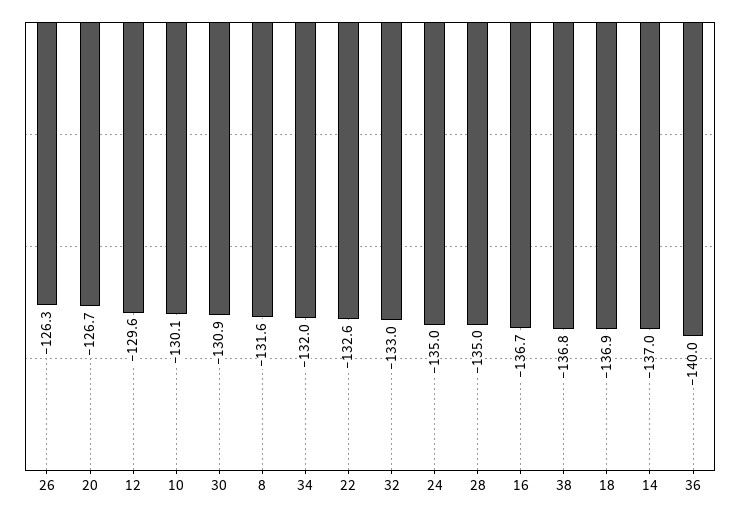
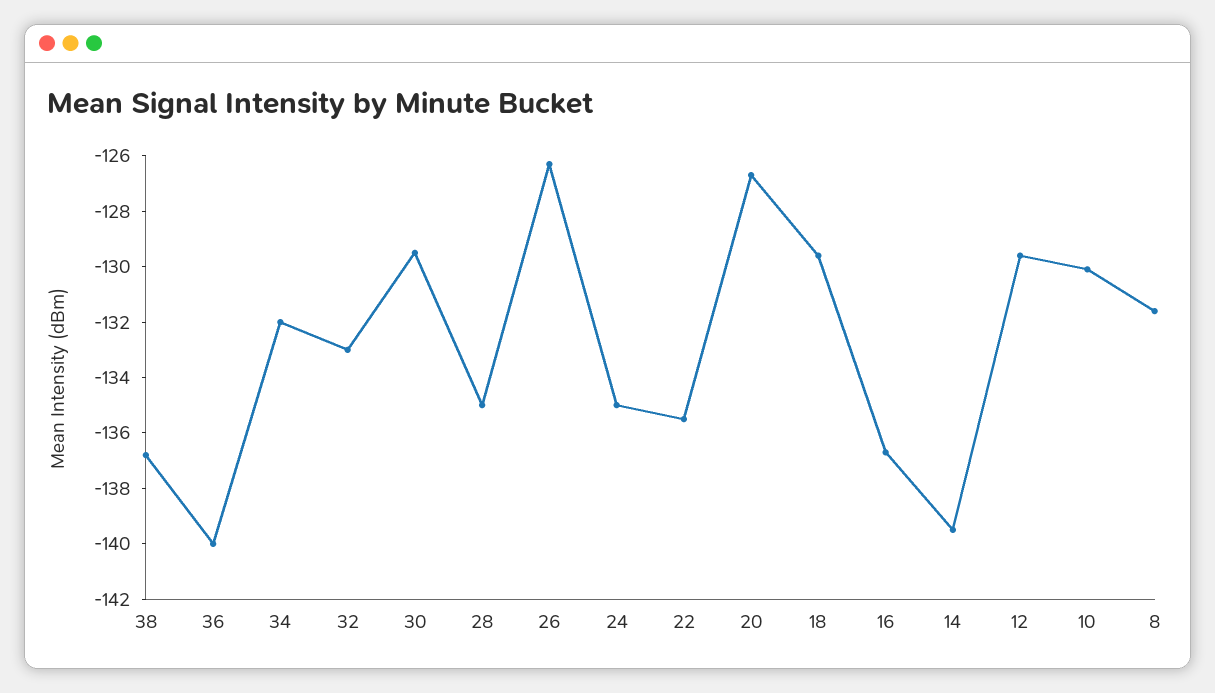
  {
    "26": -126.3,
    "20": -126.7,
    "12": -129.6,
    "10": -130.1,
-   "30": -130.9,
+   "30": -129.5,
    "8": -131.6,
    "34": -132,
-   "22": -132.6,
+   "22": -135.5,
    "32": -133,
    "24": -135,
    "28": -135,
    "16": -136.7,
    "38": -136.8,
-   "18": -136.9,
+   "18": -129.5,
-   "14": -137,
+   "14": -139.5,
    "36": -140
  }

